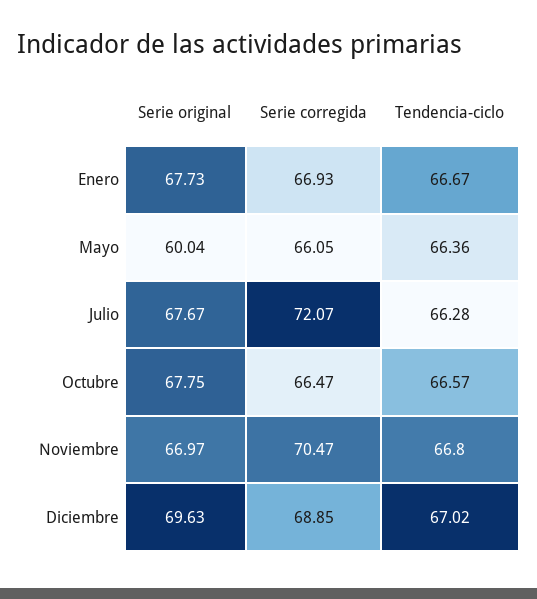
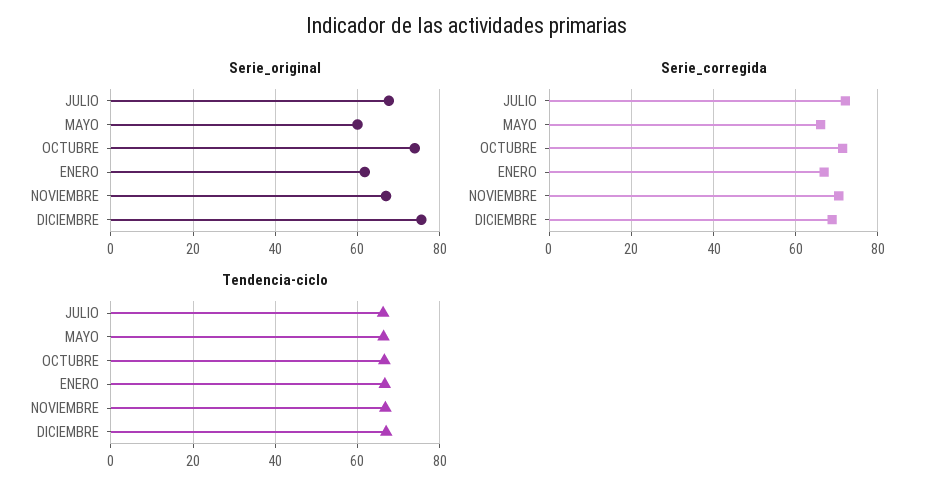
  {
    "Serie original": {
-     "Enero": 67.73,
+     "Enero": 62,
      "Mayo": 60.04,
      "Julio": 67.67,
-     "Octubre": 67.75,
+     "Octubre": 74,
      "Noviembre": 66.97,
-     "Diciembre": 69.63
+     "Diciembre": 76
    },
    "Serie corregida": {
      "Enero": 66.93,
      "Mayo": 66.05,
      "Julio": 72.07,
-     "Octubre": 66.47,
+     "Octubre": 72,
      "Noviembre": 70.47,
      "Diciembre": 68.85
    },
    "Tendencia-ciclo": {
      "Enero": 66.67,
      "Mayo": 66.36,
      "Julio": 66.28,
      "Octubre": 66.57,
      "Noviembre": 66.8,
      "Diciembre": 67.02
    }
  }

